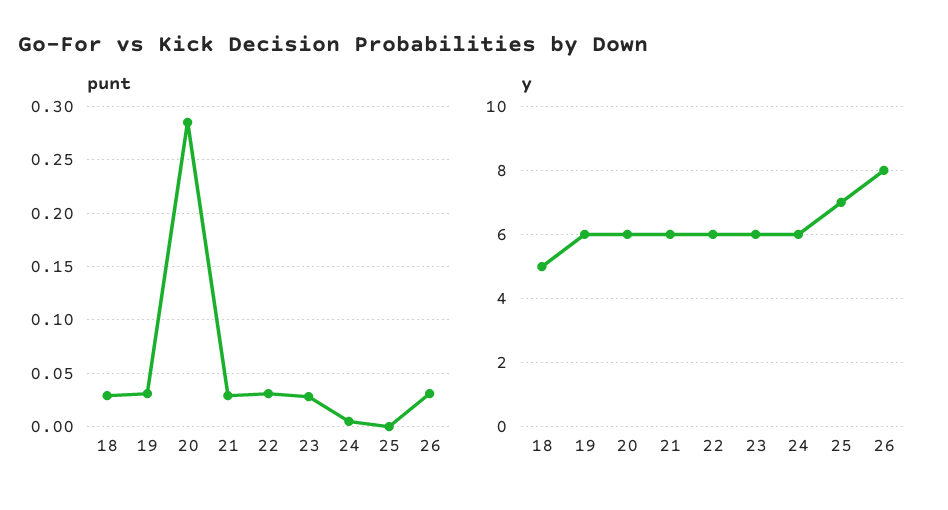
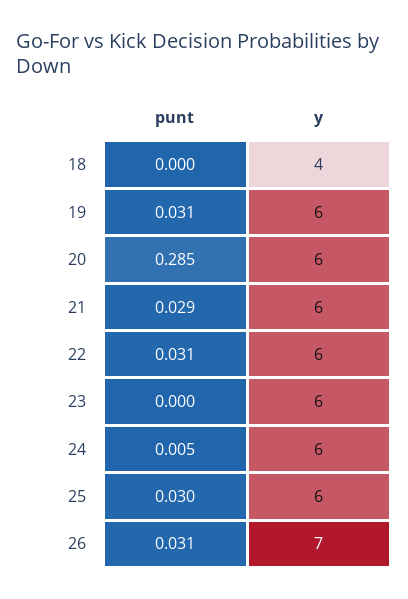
  {
    "punt": {
-     "18": 0.03,
+     "18": 0,
      "19": 0.031,
      "20": 0.285,
      "21": 0.029,
      "22": 0.031,
-     "23": 0.03,
+     "23": 0,
      "24": 0.005,
-     "25": 0,
+     "25": 0.03,
      "26": 0.031
    },
    "y": {
-     "18": 5,
+     "18": 4,
      "19": 6,
      "20": 6,
      "21": 6,
      "22": 6,
      "23": 6,
      "24": 6,
-     "25": 7,
+     "25": 6,
-     "26": 8
+     "26": 7
    }
  }

